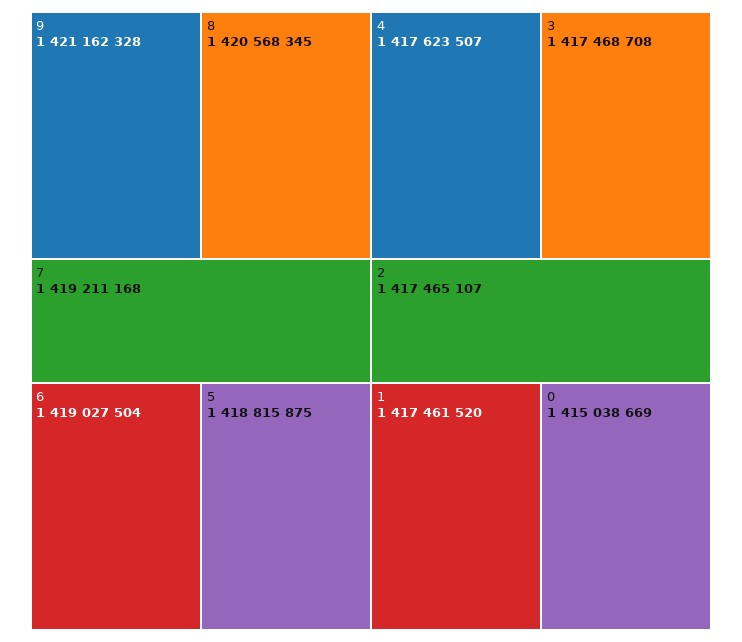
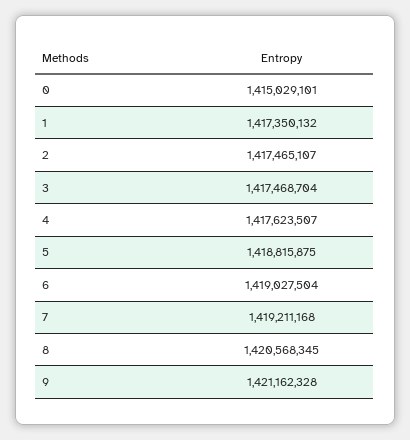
  {
    "9": 1421162328,
    "8": 1420568345,
    "7": 1419211168,
    "6": 1419027504,
    "5": 1418815875,
    "4": 1417623507,
-   "3": 1417468708,
+   "3": 1417468704,
    "2": 1417465107,
-   "1": 1417461520,
+   "1": 1417350132,
-   "0": 1415038669
+   "0": 1415029101
  }

